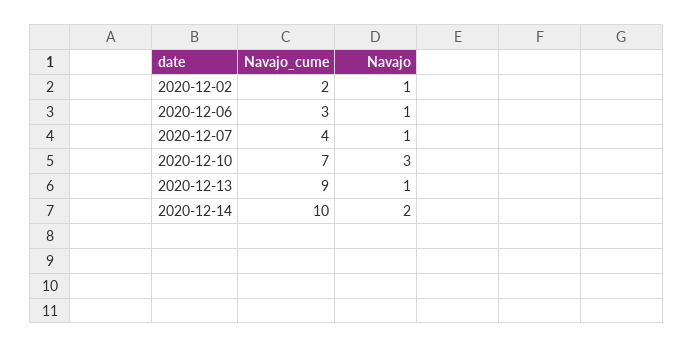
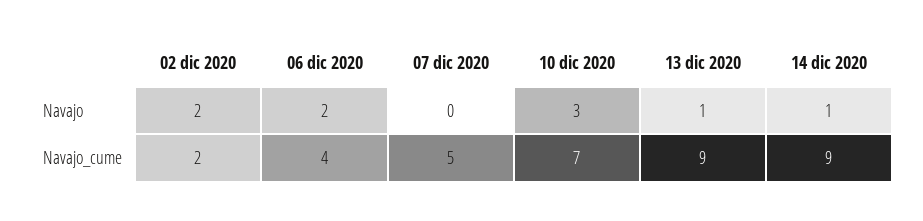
  {
    "Navajo_cume": {
      "2020-12-02": 2,
-     "2020-12-06": 3,
+     "2020-12-06": 4,
-     "2020-12-07": 4,
+     "2020-12-07": 5,
      "2020-12-10": 7,
      "2020-12-13": 9,
-     "2020-12-14": 10
+     "2020-12-14": 9
    },
    "Navajo": {
-     "2020-12-02": 1,
+     "2020-12-02": 2,
-     "2020-12-06": 1,
+     "2020-12-06": 2,
-     "2020-12-07": 1,
+     "2020-12-07": 0,
      "2020-12-10": 3,
      "2020-12-13": 1,
-     "2020-12-14": 2
+     "2020-12-14": 1
    }
  }

